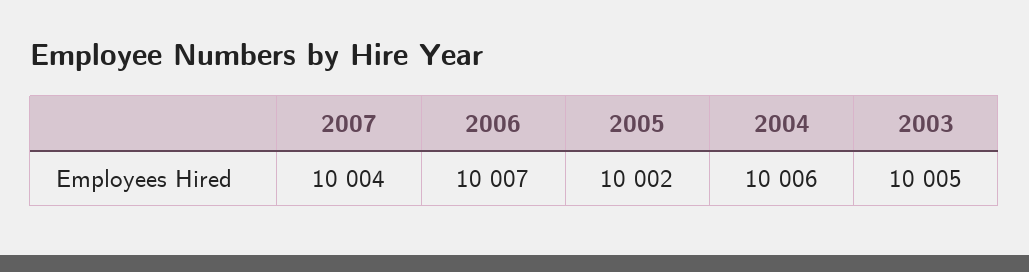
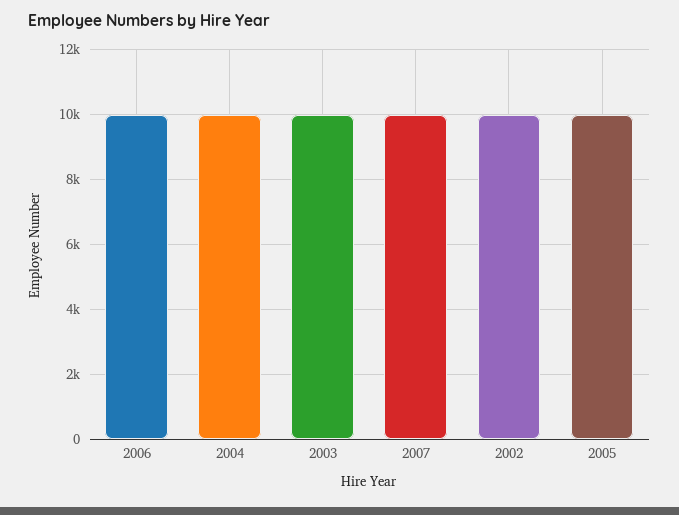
  {
    "2007": 10004,
    "2006": 10007,
    "2005": 10002,
    "2004": 10006,
-   "2003": 10005
+   "2003": 10005,
+   "2002": 10000
  }

